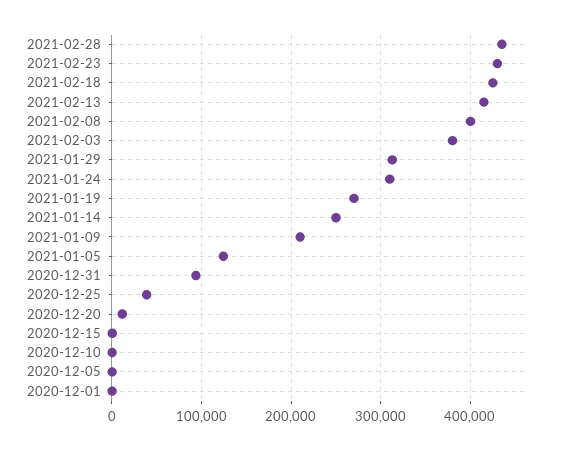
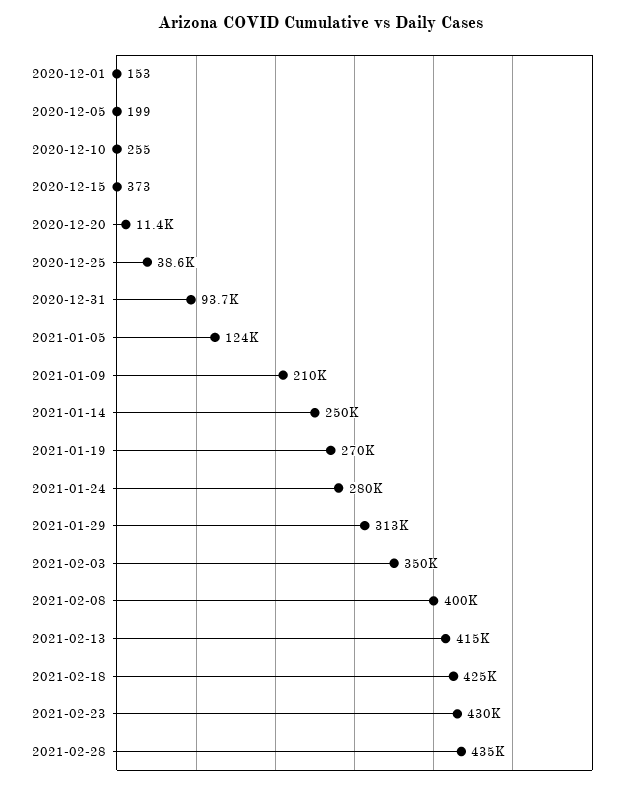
  {
    "2021-02-28": 435000,
    "2021-02-23": 430000,
    "2021-02-18": 425000,
    "2021-02-13": 415000,
    "2021-02-08": 400000,
-   "2021-02-03": 380000,
+   "2021-02-03": 350000,
    "2021-01-29": 313000,
-   "2021-01-24": 310000,
+   "2021-01-24": 280000,
    "2021-01-19": 270000,
    "2021-01-14": 250000,
    "2021-01-09": 210000,
    "2021-01-05": 124000,
    "2020-12-31": 93700,
    "2020-12-25": 38600,
    "2020-12-20": 11400,
    "2020-12-15": 373,
    "2020-12-10": 255,
    "2020-12-05": 199,
    "2020-12-01": 153
  }

